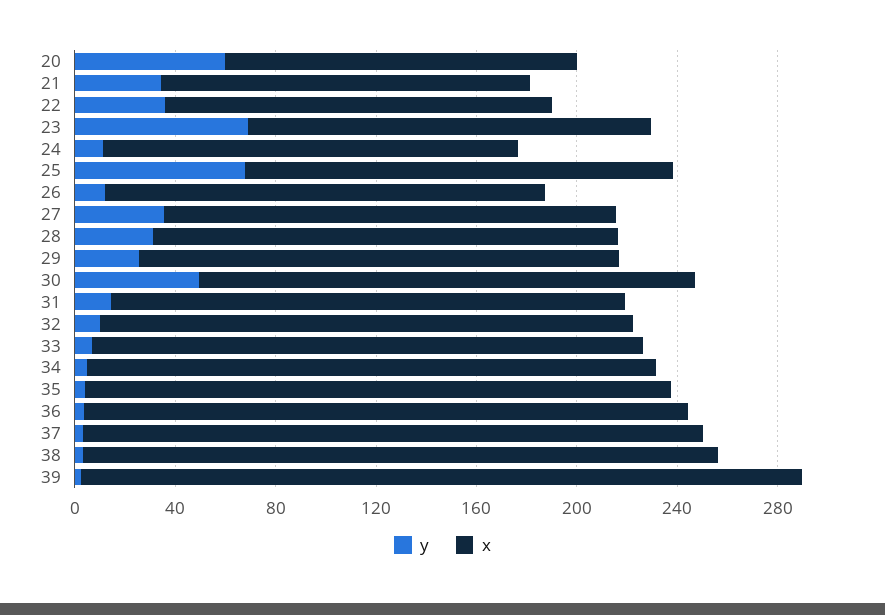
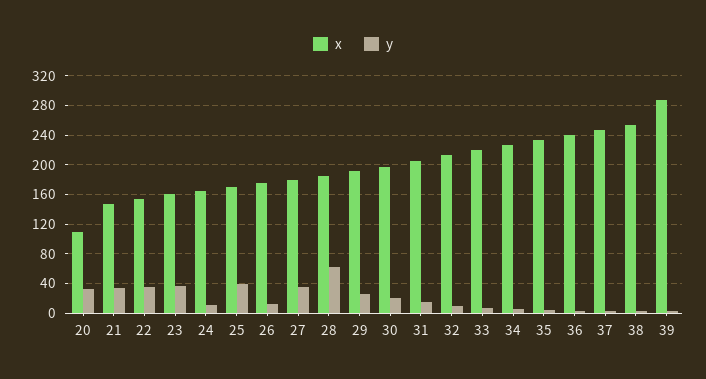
  {
    "y": {
-     "20": 60,
+     "20": 30,
      "21": 30,
      "22": 40,
-     "23": 70,
+     "23": 40,
      "24": 10,
-     "25": 70,
+     "25": 40,
      "26": 10,
      "27": 40,
-     "28": 30,
+     "28": 60,
      "29": 30,
-     "30": 50,
+     "30": 20,
      "31": 10,
      "32": 10,
      "33": 10,
      "34": 10,
      "35": 0,
      "36": 0,
      "37": 0,
      "38": 0,
      "39": 0
    },
    "x": {
-     "20": 140,
+     "20": 110,
      "21": 150,
      "22": 150,
      "23": 160,
      "24": 170,
      "25": 170,
      "26": 180,
      "27": 180,
      "28": 190,
      "29": 190,
      "30": 200,
      "31": 200,
      "32": 210,
      "33": 220,
      "34": 230,
      "35": 230,
      "36": 240,
      "37": 250,
      "38": 250,
      "39": 290
    }
  }

